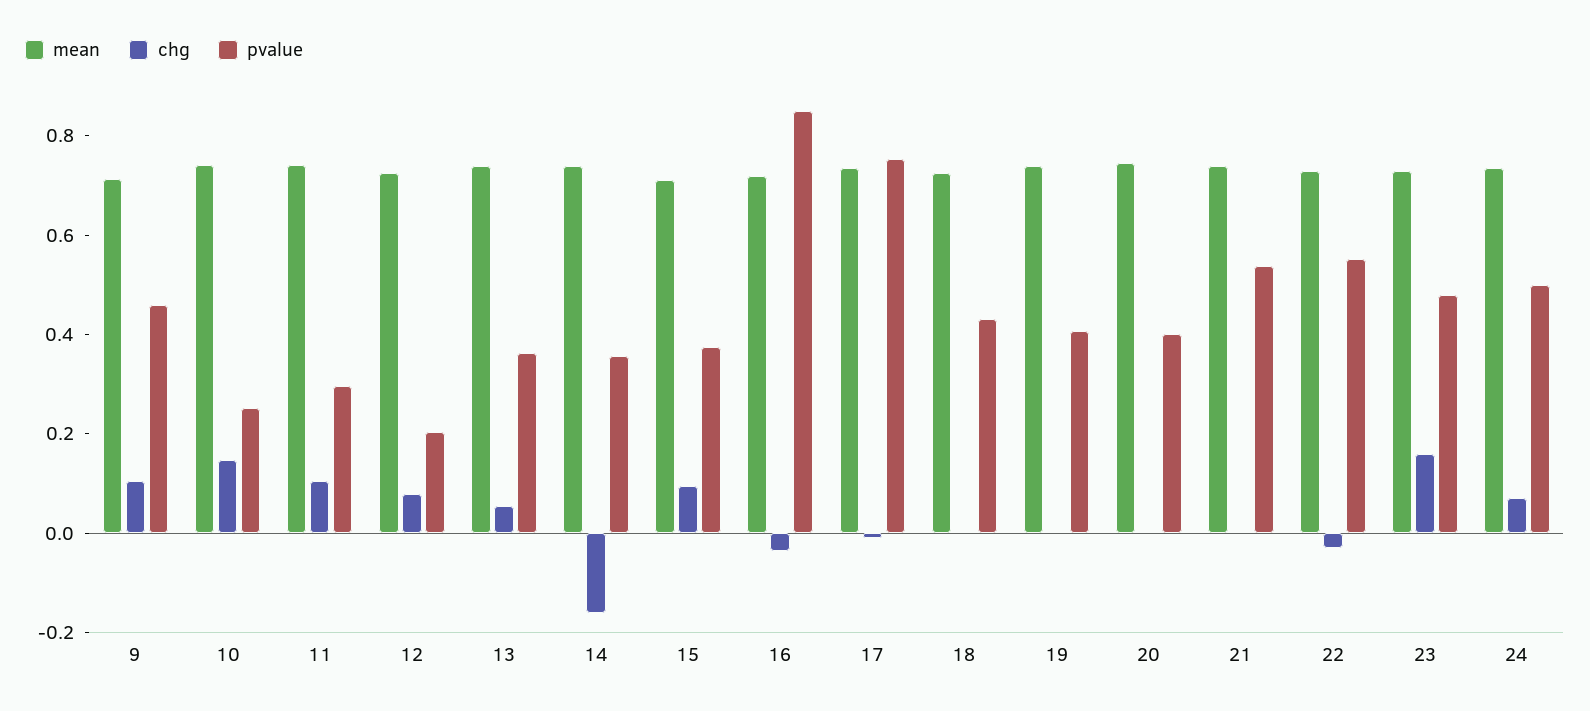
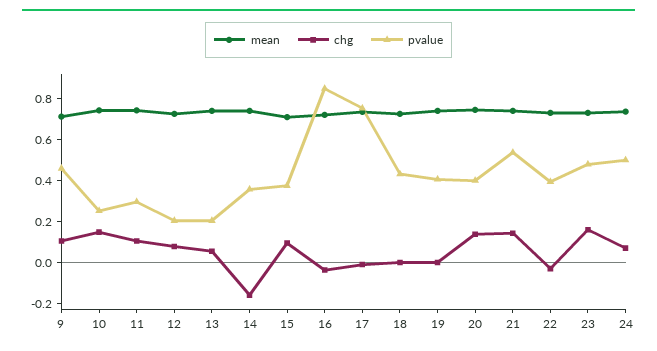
  {
    "mean": {
      "9": 0.7,
      "10": 0.75,
      "11": 0.75,
      "12": 0.75,
      "13": 0.75,
      "14": 0.75,
      "15": 0.7,
      "16": 0.7,
      "17": 0.75,
      "18": 0.75,
      "19": 0.75,
      "20": 0.75,
      "21": 0.75,
      "22": 0.75,
      "23": 0.75,
      "24": 0.75
    },
    "chg": {
      "9": 0.1,
      "10": 0.15,
      "11": 0.1,
      "12": 0.1,
      "13": 0.05,
      "14": -0.15,
      "15": 0.1,
      "16": -0.05,
      "17": 0,
      "18": 0,
      "19": 0,
-     "20": 0,
+     "20": 0.15,
-     "21": 0,
+     "21": 0.15,
      "22": -0.05,
      "23": 0.15,
      "24": 0.05
    },
    "pvalue": {
      "9": 0.45,
      "10": 0.25,
      "11": 0.3,
      "12": 0.2,
-     "13": 0.35,
+     "13": 0.2,
      "14": 0.35,
      "15": 0.4,
      "16": 0.85,
      "17": 0.75,
      "18": 0.45,
      "19": 0.4,
      "20": 0.4,
      "21": 0.55,
-     "22": 0.55,
+     "22": 0.4,
      "23": 0.5,
      "24": 0.5
    }
  }

